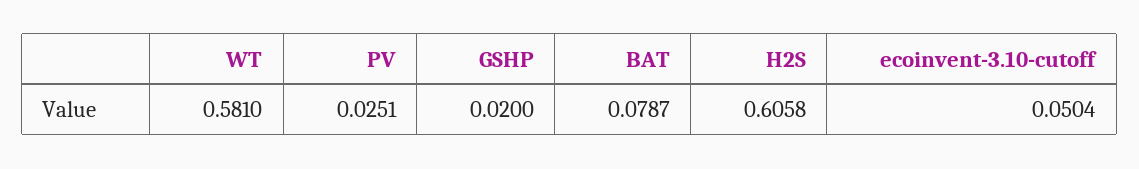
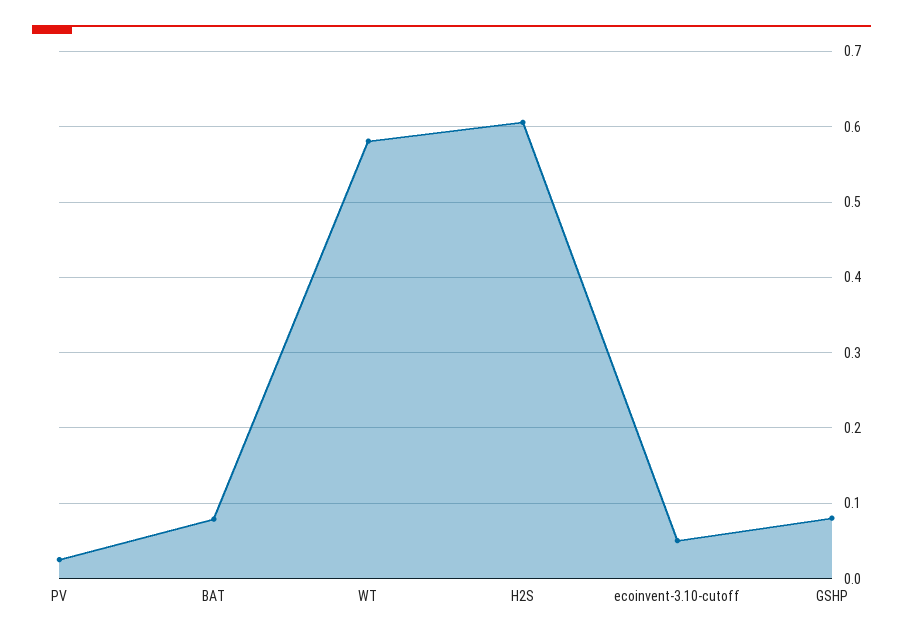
  {
    "WT": 0.581,
    "PV": 0.0251,
-   "GSHP": 0.02,
+   "GSHP": 0.08,
    "BAT": 0.0787,
    "H2S": 0.6058,
    "ecoinvent-3.10-cutoff": 0.0504
  }

